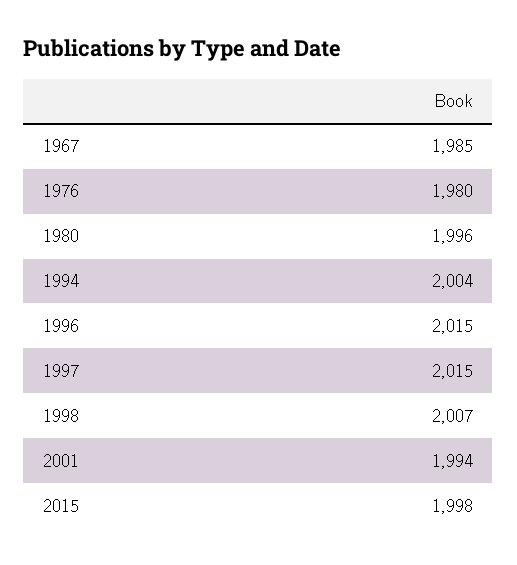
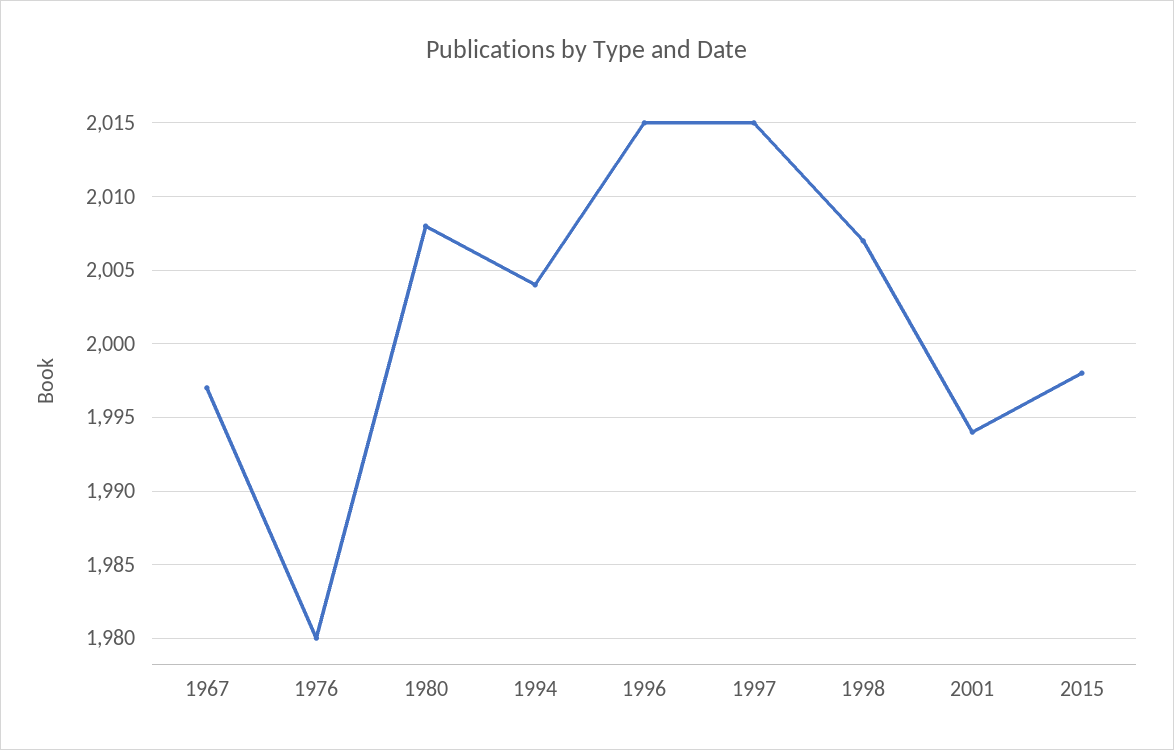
  {
-   "1967": 1985,
+   "1967": 1997,
    "1976": 1980,
-   "1980": 1996,
+   "1980": 2008,
    "1994": 2004,
    "1996": 2015,
    "1997": 2015,
    "1998": 2007,
    "2001": 1994,
    "2015": 1998
  }

